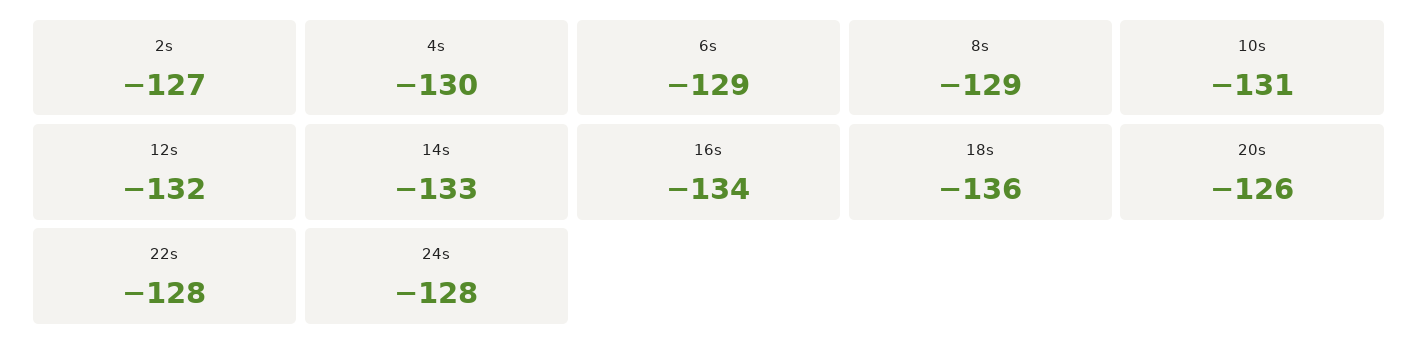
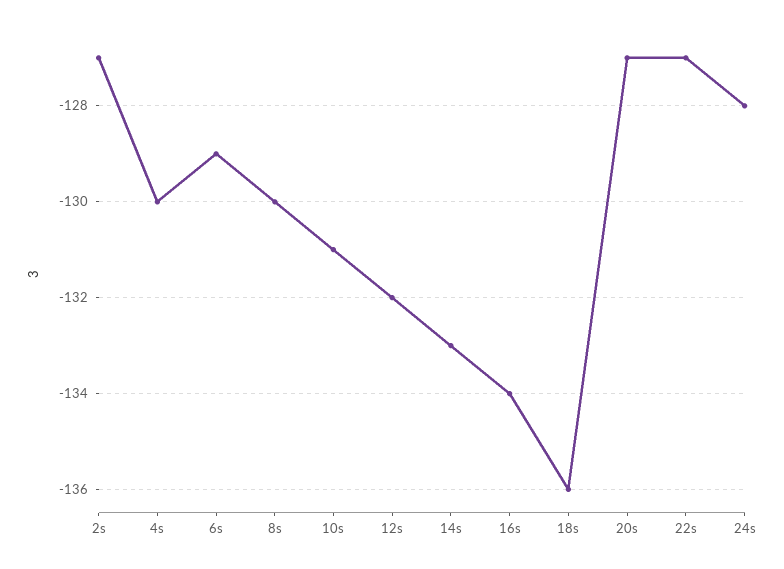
  {
    "2s": -127,
    "4s": -130,
    "6s": -129,
-   "8s": -129,
+   "8s": -130,
    "10s": -131,
    "12s": -132,
    "14s": -133,
    "16s": -134,
    "18s": -136,
-   "20s": -126,
+   "20s": -127,
-   "22s": -128,
+   "22s": -127,
    "24s": -128
  }

